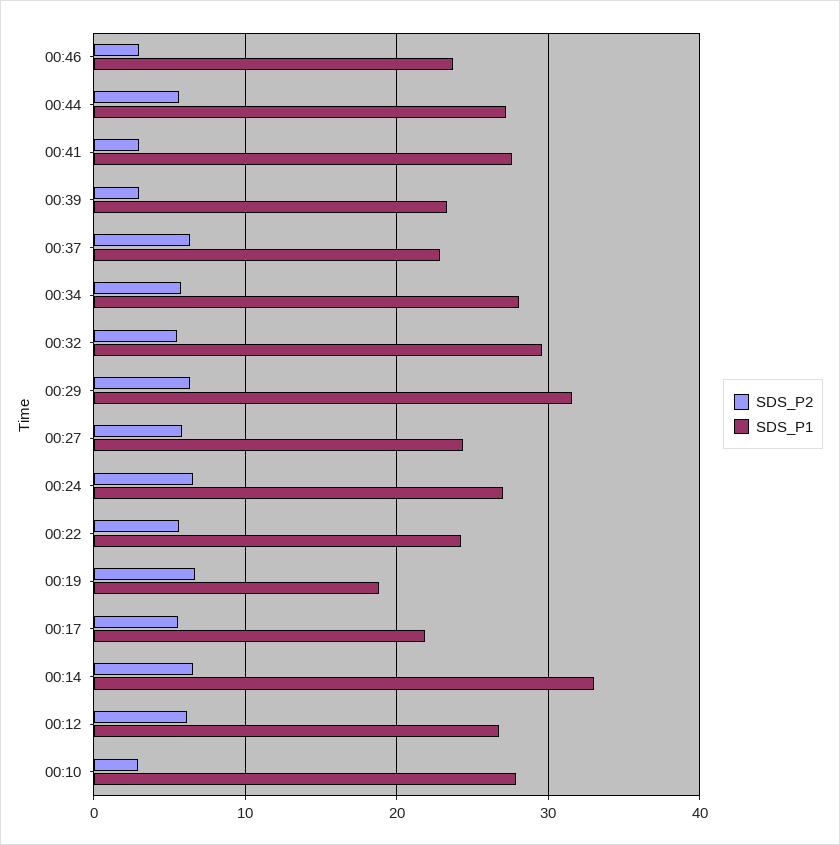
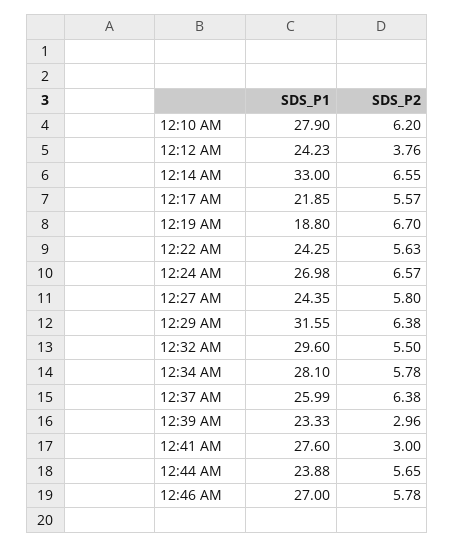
  {
    "SDS_P2": {
-     "00:46": 3,
+     "00:46": 5.78,
      "00:44": 5.65,
      "00:41": 3,
      "00:39": 2.96,
      "00:37": 6.38,
      "00:34": 5.78,
      "00:32": 5.5,
      "00:29": 6.38,
      "00:27": 5.8,
      "00:24": 6.57,
      "00:22": 5.63,
      "00:19": 6.7,
      "00:17": 5.57,
      "00:14": 6.55,
-     "00:12": 6,
+     "00:12": 3.76,
-     "00:10": 3
+     "00:10": 6.2
    },
    "SDS_P1": {
-     "00:46": 24,
+     "00:46": 27,
-     "00:44": 27,
+     "00:44": 23.88,
      "00:41": 27.6,
      "00:39": 23.33,
-     "00:37": 23,
+     "00:37": 25.99,
      "00:34": 28.1,
      "00:32": 29.6,
      "00:29": 31.55,
      "00:27": 24.35,
      "00:24": 26.98,
      "00:22": 24.25,
      "00:19": 18.8,
      "00:17": 21.85,
      "00:14": 33,
-     "00:12": 27,
+     "00:12": 24.23,
      "00:10": 27.9
    }
  }

